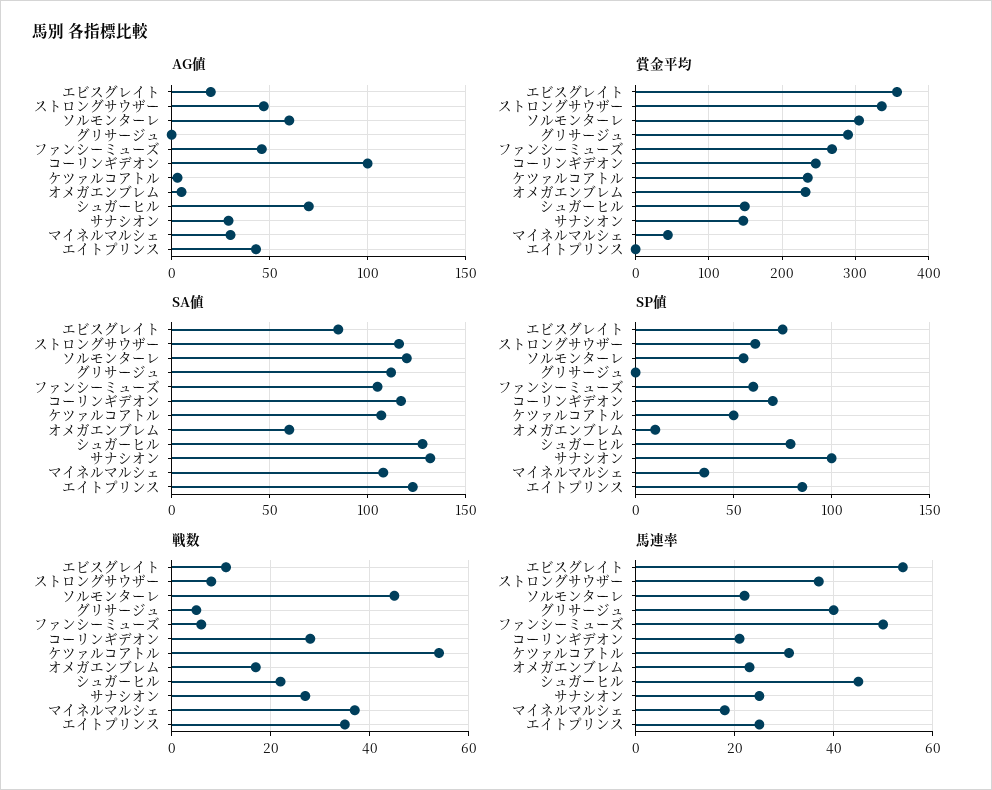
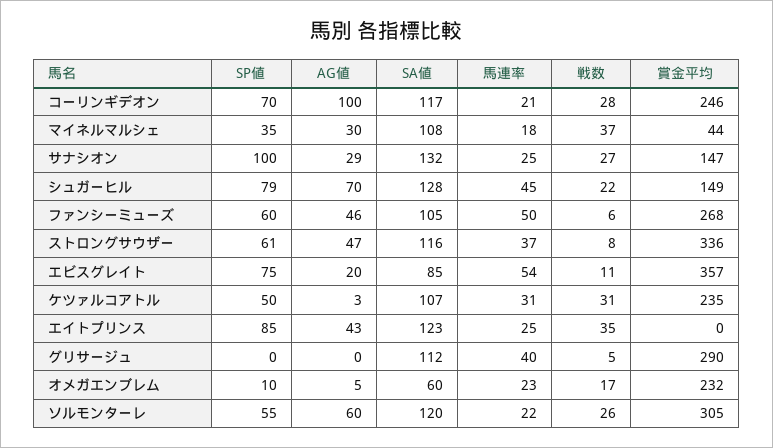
  {
    "AG値": {
      "エビスグレイト": 20,
      "ストロングサウザー": 47,
      "ソルモンターレ": 60,
      "グリサージュ": 0,
      "ファンシーミューズ": 46,
      "コーリンギデオン": 100,
      "ケツァルコアトル": 3,
      "オメガエンブレム": 5,
      "シュガーヒル": 70,
      "サナシオン": 29,
      "マイネルマルシェ": 30,
      "エイトプリンス": 43
    },
    "賞金平均": {
      "エビスグレイト": 357,
      "ストロングサウザー": 336,
      "ソルモンターレ": 305,
      "グリサージュ": 290,
      "ファンシーミューズ": 268,
      "コーリンギデオン": 246,
      "ケツァルコアトル": 235,
      "オメガエンブレム": 232,
      "シュガーヒル": 149,
      "サナシオン": 147,
      "マイネルマルシェ": 44,
      "エイトプリンス": 0
    },
    "SA値": {
      "エビスグレイト": 85,
      "ストロングサウザー": 116,
      "ソルモンターレ": 120,
      "グリサージュ": 112,
      "ファンシーミューズ": 105,
      "コーリンギデオン": 117,
      "ケツァルコアトル": 107,
      "オメガエンブレム": 60,
      "シュガーヒル": 128,
      "サナシオン": 132,
      "マイネルマルシェ": 108,
      "エイトプリンス": 123
    },
    "SP値": {
      "エビスグレイト": 75,
      "ストロングサウザー": 61,
      "ソルモンターレ": 55,
      "グリサージュ": 0,
      "ファンシーミューズ": 60,
      "コーリンギデオン": 70,
      "ケツァルコアトル": 50,
      "オメガエンブレム": 10,
      "シュガーヒル": 79,
      "サナシオン": 100,
      "マイネルマルシェ": 35,
      "エイトプリンス": 85
    },
    "戦数": {
      "エビスグレイト": 11,
      "ストロングサウザー": 8,
-     "ソルモンターレ": 45,
+     "ソルモンターレ": 26,
      "グリサージュ": 5,
      "ファンシーミューズ": 6,
      "コーリンギデオン": 28,
-     "ケツァルコアトル": 55,
+     "ケツァルコアトル": 31,
      "オメガエンブレム": 17,
      "シュガーヒル": 22,
      "サナシオン": 27,
      "マイネルマルシェ": 37,
      "エイトプリンス": 35
    },
    "馬連率": {
      "エビスグレイト": 54,
      "ストロングサウザー": 37,
      "ソルモンターレ": 22,
      "グリサージュ": 40,
      "ファンシーミューズ": 50,
      "コーリンギデオン": 21,
      "ケツァルコアトル": 31,
      "オメガエンブレム": 23,
      "シュガーヒル": 45,
      "サナシオン": 25,
      "マイネルマルシェ": 18,
      "エイトプリンス": 25
    }
  }

